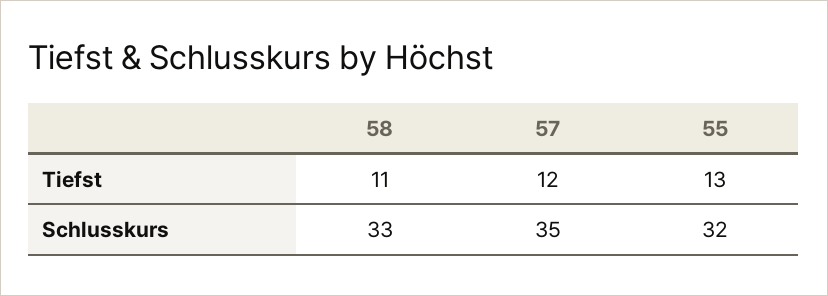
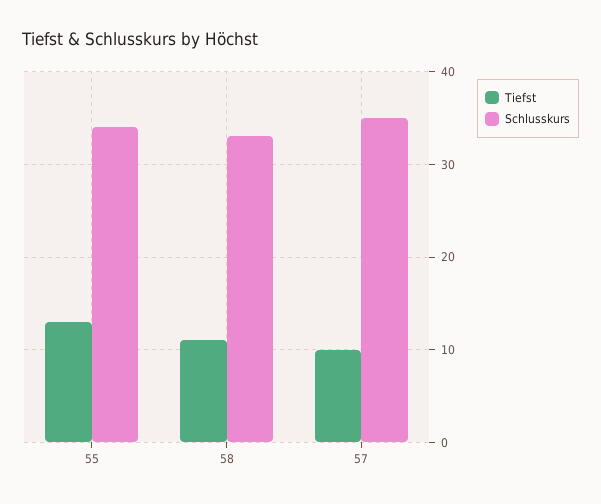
  {
    "Tiefst": {
      "58": 11,
-     "57": 12,
+     "57": 10,
      "55": 13
    },
    "Schlusskurs": {
      "58": 33,
      "57": 35,
-     "55": 32
+     "55": 34
    }
  }

